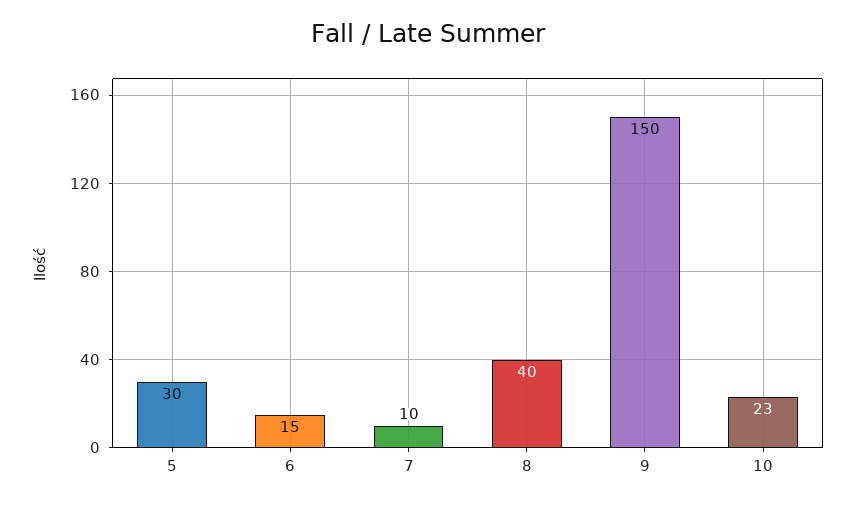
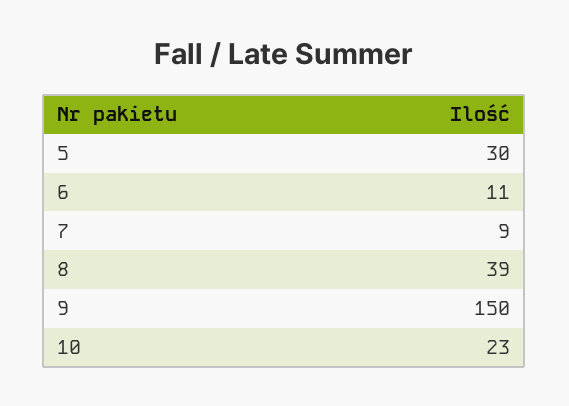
  {
    "5": 30,
-   "6": 15,
+   "6": 11,
-   "7": 10,
+   "7": 9,
-   "8": 40,
+   "8": 39,
    "9": 150,
    "10": 23
  }

